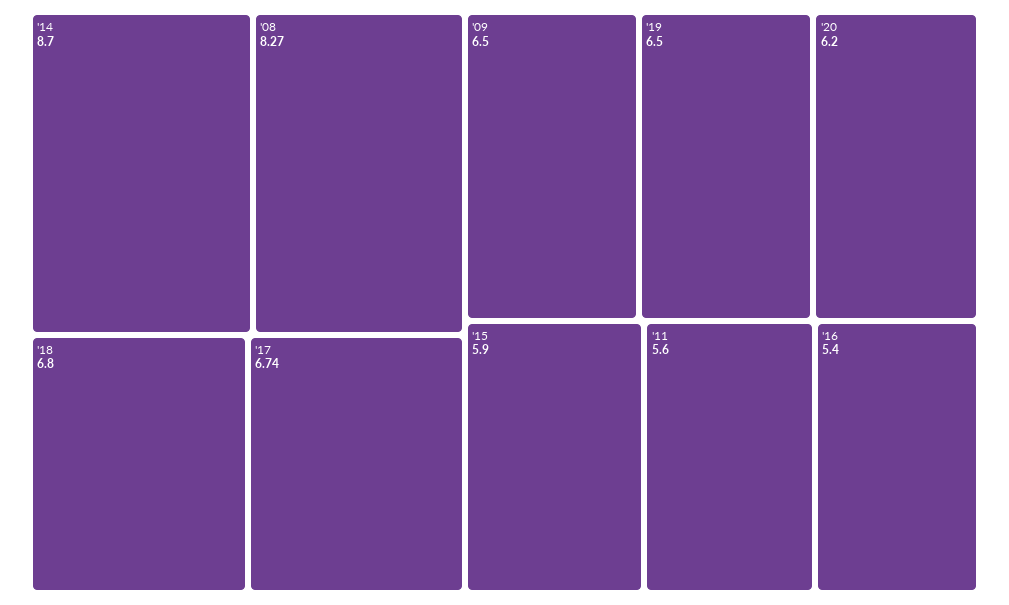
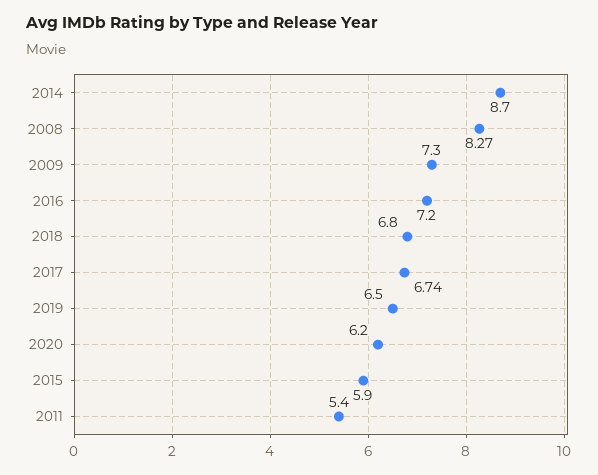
  {
    "'14": 8.7,
    "'08": 8.27,
    "'18": 6.8,
    "'17": 6.74,
-   "'09": 6.5,
+   "'09": 7.3,
    "'19": 6.5,
    "'20": 6.2,
    "'15": 5.9,
-   "'11": 5.6,
+   "'11": 5.4,
-   "'16": 5.4
+   "'16": 7.2
  }

